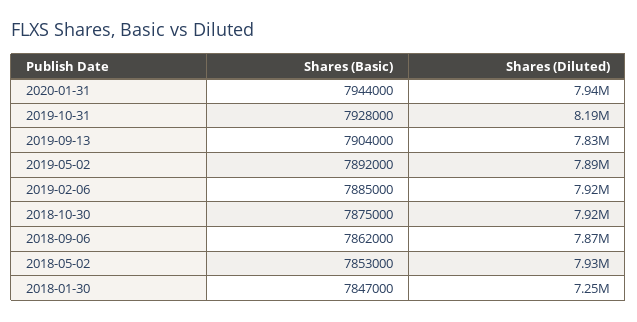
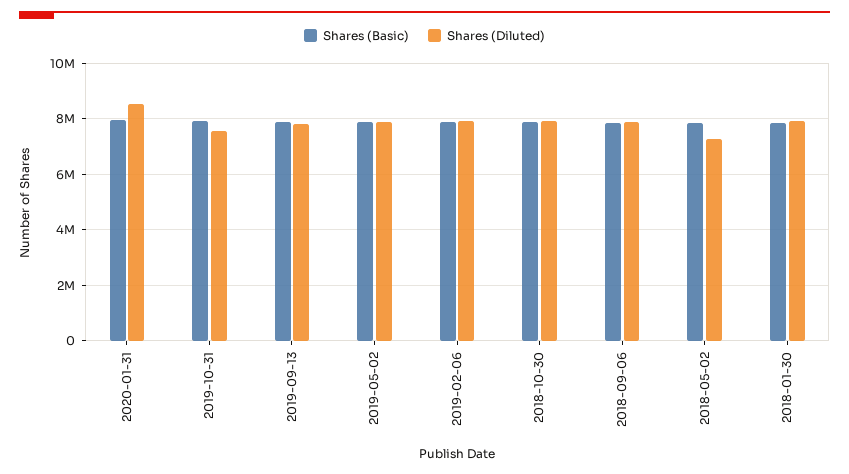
  {
    "Shares (Basic)": {
      "2020-01-31": 7944000,
      "2019-10-31": 7928000,
      "2019-09-13": 7904000,
      "2019-05-02": 7892000,
      "2019-02-06": 7885000,
      "2018-10-30": 7875000,
      "2018-09-06": 7862000,
      "2018-05-02": 7853000,
      "2018-01-30": 7847000
    },
    "Shares (Diluted)": {
-     "2020-01-31": 7940000,
+     "2020-01-31": 8500000,
-     "2019-10-31": 8190000,
+     "2019-10-31": 7500000,
      "2019-09-13": 7830000,
      "2019-05-02": 7890000,
      "2019-02-06": 7920000,
      "2018-10-30": 7920000,
      "2018-09-06": 7870000,
-     "2018-05-02": 7930000,
+     "2018-05-02": 7250000,
-     "2018-01-30": 7250000
+     "2018-01-30": 8000000
    }
  }

